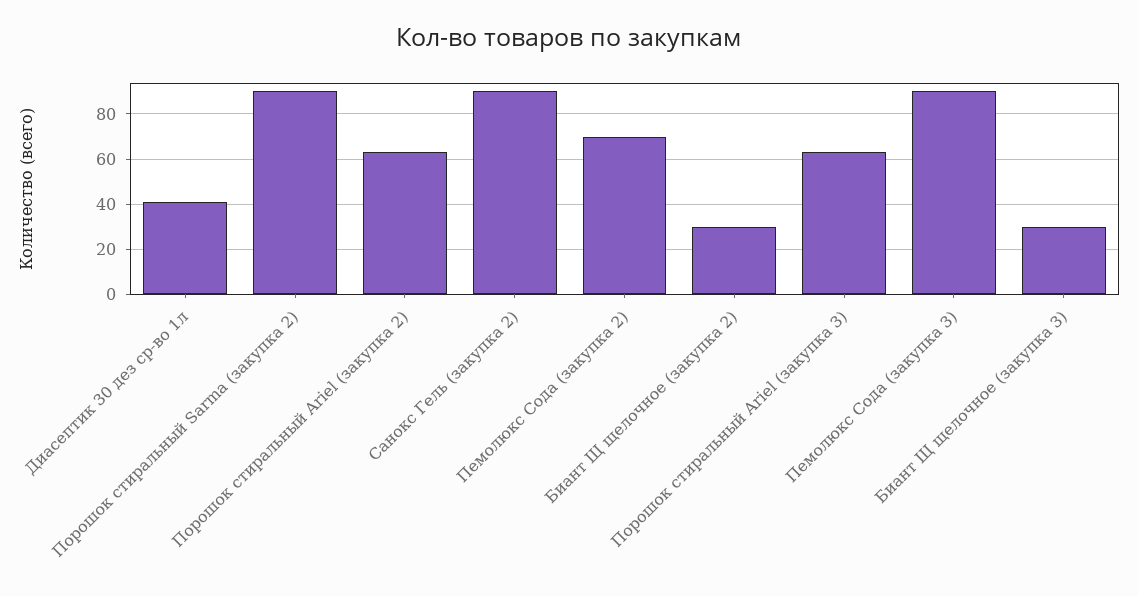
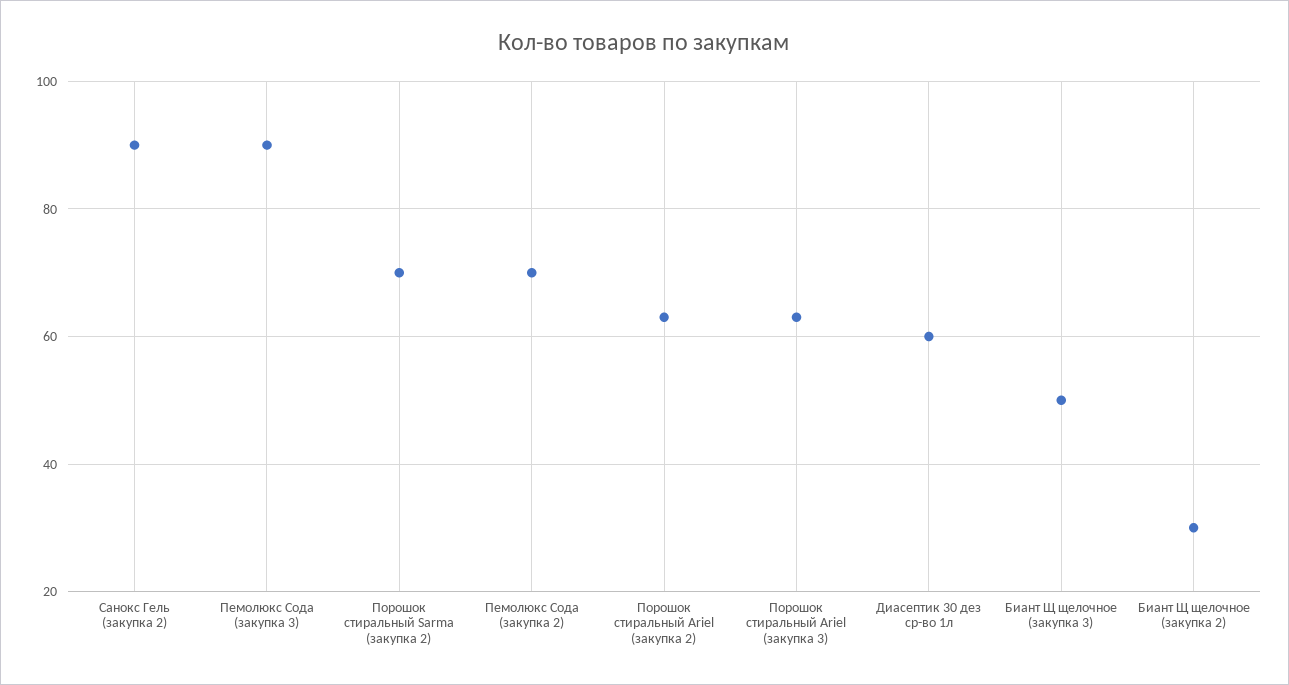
  {
-   "Диасептик 30 дез ср-во 1л": 40,
+   "Диасептик 30 дез ср-во 1л": 60,
-   "Порошок стиральный Sarma (закупка 2)": 90,
+   "Порошок стиральный Sarma (закупка 2)": 70,
    "Порошок стиральный Ariel (закупка 2)": 65,
    "Санокс Гель (закупка 2)": 90,
    "Пемолюкс Сода (закупка 2)": 70,
    "Биант Щ щелочное (закупка 2)": 30,
    "Порошок стиральный Ariel (закупка 3)": 65,
    "Пемолюкс Сода (закупка 3)": 90,
-   "Биант Щ щелочное (закупка 3)": 30
+   "Биант Щ щелочное (закупка 3)": 50
  }

